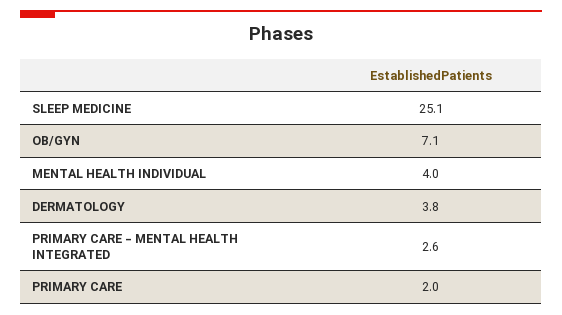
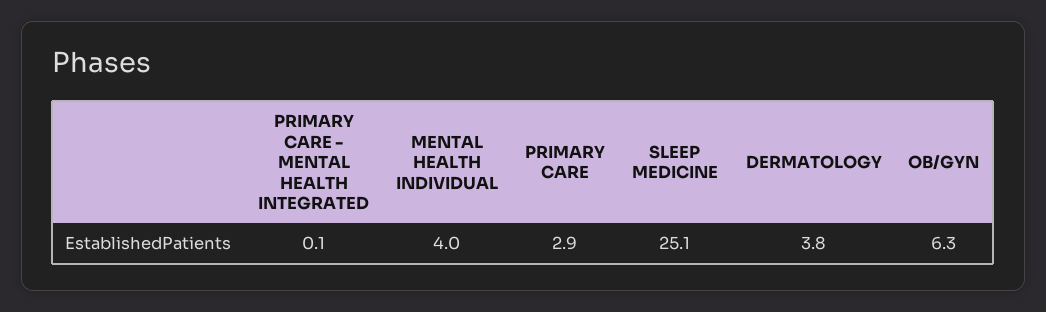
  {
    "SLEEP MEDICINE": 25.1,
-   "OB/GYN": 7.1,
+   "OB/GYN": 6.3,
    "MENTAL HEALTH INDIVIDUAL": 4,
    "DERMATOLOGY": 3.8,
-   "PRIMARY CARE - MENTAL HEALTH INTEGRATED": 2.6,
+   "PRIMARY CARE - MENTAL HEALTH INTEGRATED": 0.1,
-   "PRIMARY CARE": 2
+   "PRIMARY CARE": 2.9
  }

